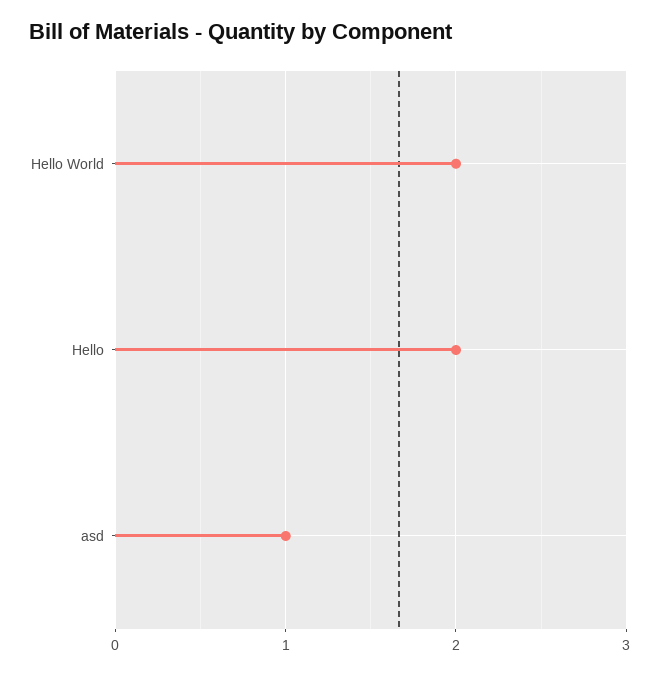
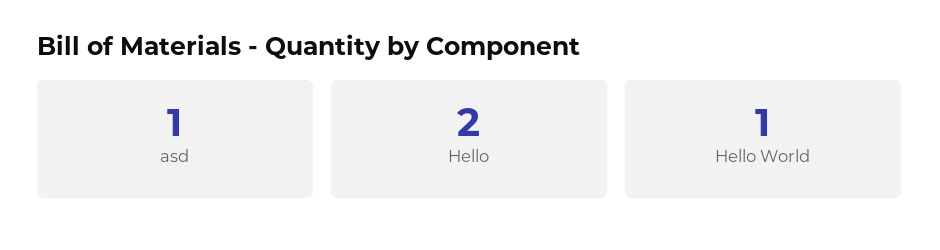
  {
-   "Hello World": 2,
+   "Hello World": 1,
    "Hello": 2,
    "asd": 1
  }

